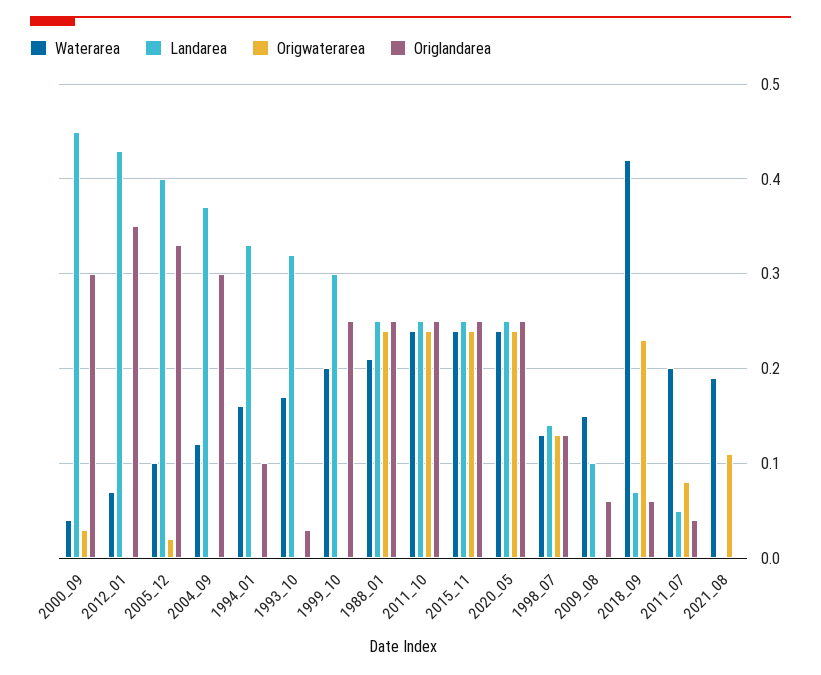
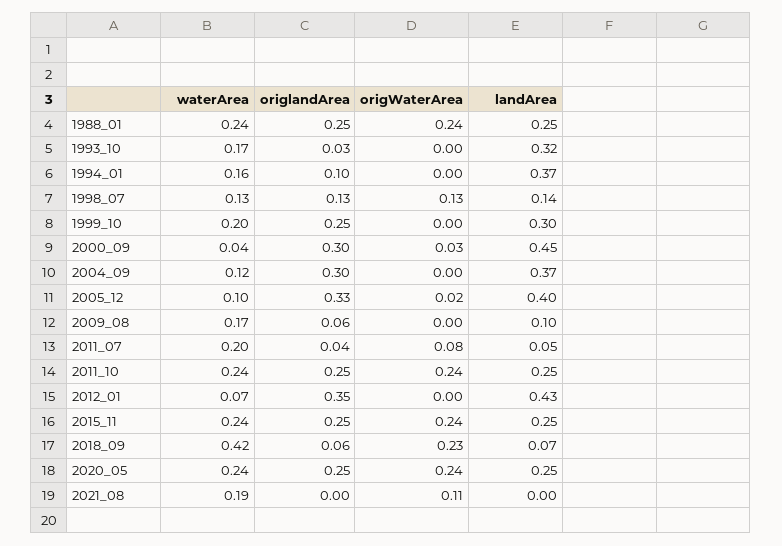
  {
    "Waterarea": {
      "2000_09": 0.04,
      "2012_01": 0.07,
      "2005_12": 0.1,
      "2004_09": 0.12,
      "1994_01": 0.16,
      "1993_10": 0.17,
      "1999_10": 0.2,
-     "1988_01": 0.21,
+     "1988_01": 0.24,
      "2011_10": 0.24,
      "2015_11": 0.24,
      "2020_05": 0.24,
      "1998_07": 0.13,
-     "2009_08": 0.15,
+     "2009_08": 0.17,
      "2018_09": 0.42,
      "2011_07": 0.2,
      "2021_08": 0.19
    },
    "Landarea": {
      "2000_09": 0.45,
      "2012_01": 0.43,
      "2005_12": 0.4,
      "2004_09": 0.37,
-     "1994_01": 0.33,
+     "1994_01": 0.37,
      "1993_10": 0.32,
      "1999_10": 0.3,
      "1988_01": 0.25,
      "2011_10": 0.25,
      "2015_11": 0.25,
      "2020_05": 0.25,
      "1998_07": 0.14,
      "2009_08": 0.1,
      "2018_09": 0.07,
      "2011_07": 0.05,
      "2021_08": 0
    },
    "Origwaterarea": {
      "2000_09": 0.03,
      "2012_01": 0,
      "2005_12": 0.02,
      "2004_09": 0,
      "1994_01": 0,
      "1993_10": 0,
      "1999_10": 0,
      "1988_01": 0.24,
      "2011_10": 0.24,
      "2015_11": 0.24,
      "2020_05": 0.24,
      "1998_07": 0.13,
      "2009_08": 0,
      "2018_09": 0.23,
      "2011_07": 0.08,
      "2021_08": 0.11
    },
    "Origlandarea": {
      "2000_09": 0.3,
      "2012_01": 0.35,
      "2005_12": 0.33,
      "2004_09": 0.3,
      "1994_01": 0.1,
      "1993_10": 0.03,
      "1999_10": 0.25,
      "1988_01": 0.25,
      "2011_10": 0.25,
      "2015_11": 0.25,
      "2020_05": 0.25,
      "1998_07": 0.13,
      "2009_08": 0.06,
      "2018_09": 0.06,
      "2011_07": 0.04,
      "2021_08": 0
    }
  }

